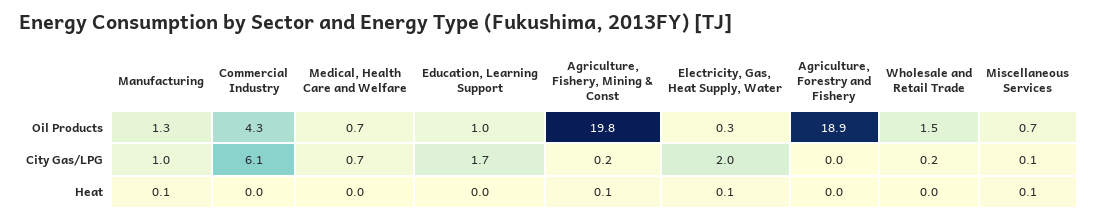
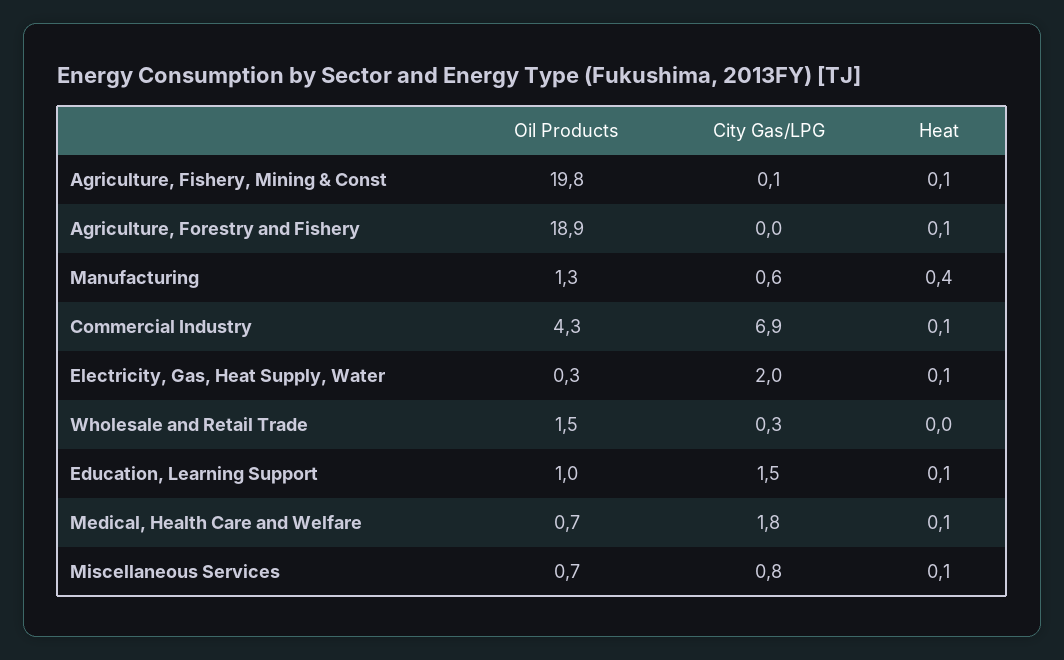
  {
    "Manufacturing": {
      "Oil Products": 1.3,
-     "City Gas/LPG": 1,
+     "City Gas/LPG": 0.6,
-     "Heat": 0.1
+     "Heat": 0.4
    },
    "Commercial Industry": {
      "Oil Products": 4.3,
-     "City Gas/LPG": 6.1,
+     "City Gas/LPG": 6.9,
-     "Heat": 0
+     "Heat": 0.1
    },
    "Medical, Health Care and Welfare": {
      "Oil Products": 0.7,
-     "City Gas/LPG": 0.7,
+     "City Gas/LPG": 1.8,
-     "Heat": 0
+     "Heat": 0.1
    },
    "Education, Learning Support": {
      "Oil Products": 1,
-     "City Gas/LPG": 1.7,
+     "City Gas/LPG": 1.5,
-     "Heat": 0
+     "Heat": 0.1
    },
    "Agriculture, Fishery, Mining & Const": {
      "Oil Products": 19.8,
-     "City Gas/LPG": 0.2,
+     "City Gas/LPG": 0.1,
      "Heat": 0.1
    },
    "Electricity, Gas, Heat Supply, Water": {
      "Oil Products": 0.3,
      "City Gas/LPG": 2,
      "Heat": 0.1
    },
    "Agriculture, Forestry and Fishery": {
      "Oil Products": 18.9,
      "City Gas/LPG": 0,
-     "Heat": 0
+     "Heat": 0.1
    },
    "Wholesale and Retail Trade": {
      "Oil Products": 1.5,
-     "City Gas/LPG": 0.2,
+     "City Gas/LPG": 0.3,
      "Heat": 0
    },
    "Miscellaneous Services": {
      "Oil Products": 0.7,
-     "City Gas/LPG": 0.1,
+     "City Gas/LPG": 0.8,
      "Heat": 0.1
    }
  }

